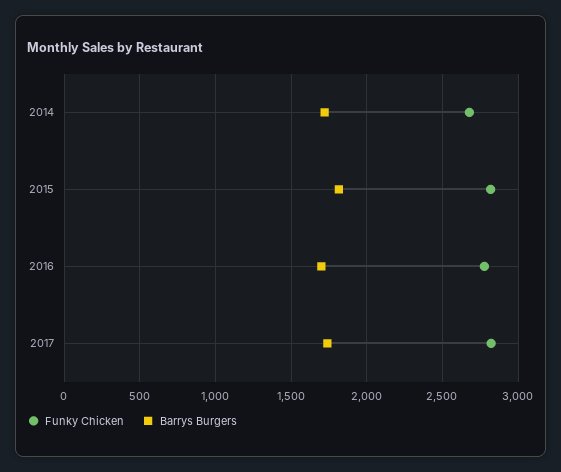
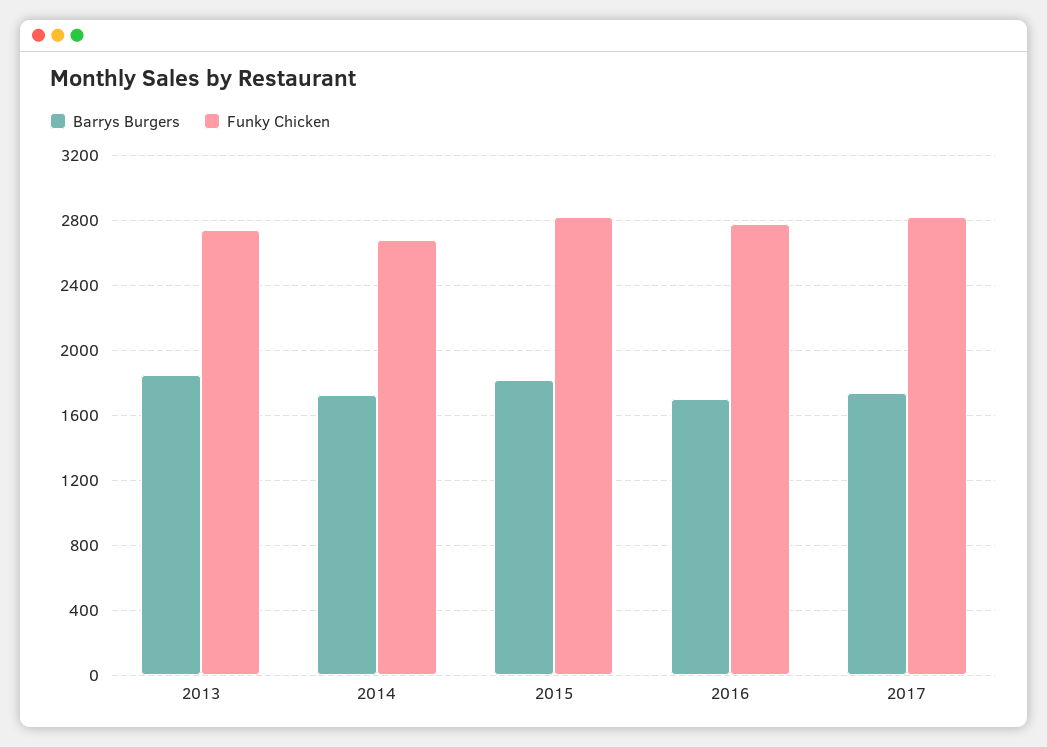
  {
    "Funky Chicken": {
      "2014": 2700,
      "2015": 2800,
      "2016": 2800,
-     "2017": 2800
+     "2017": 2800,
+     "2013": 2750
    },
    "Barrys Burgers": {
      "2014": 1700,
      "2015": 1800,
      "2016": 1700,
-     "2017": 1750
+     "2017": 1750,
+     "2013": 1850
    }
  }

